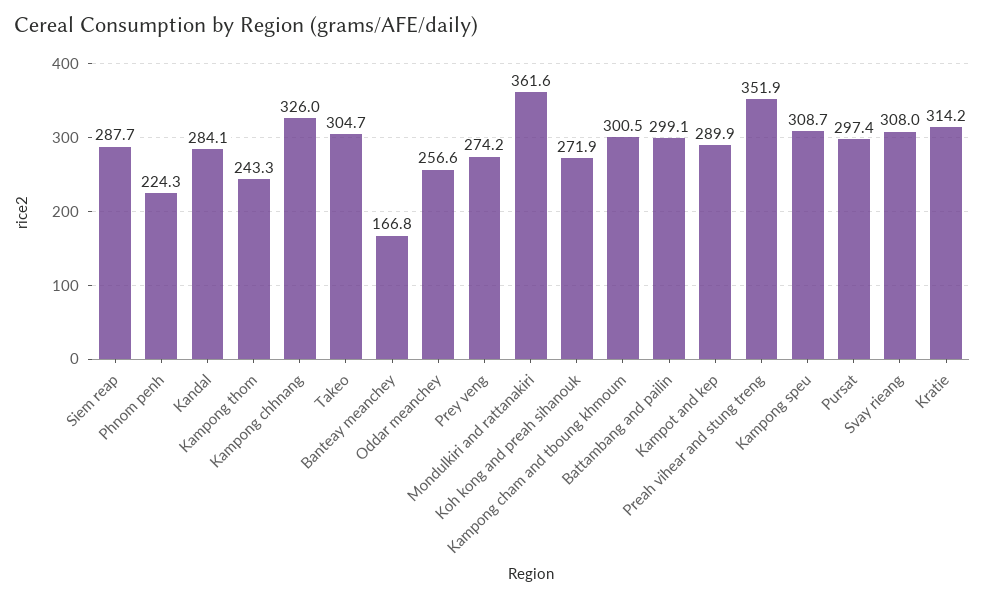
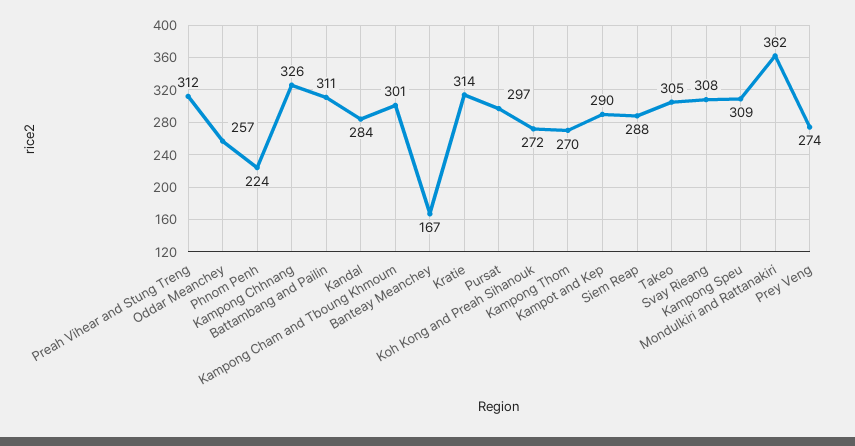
  {
    "Siem reap": 287.7,
    "Phnom penh": 224.3,
    "Kandal": 284.1,
-   "Kampong thom": 243.3,
+   "Kampong thom": 270,
    "Kampong chhnang": 326,
    "Takeo": 304.7,
    "Banteay meanchey": 166.8,
    "Oddar meanchey": 256.6,
    "Prey veng": 274.2,
    "Mondulkiri and rattanakiri": 361.6,
    "Koh kong and preah sihanouk": 271.9,
    "Kampong cham and tboung khmoum": 300.5,
-   "Battambang and pailin": 299.1,
+   "Battambang and pailin": 311,
    "Kampot and kep": 289.9,
-   "Preah vihear and stung treng": 351.9,
+   "Preah vihear and stung treng": 312,
    "Kampong speu": 308.7,
    "Pursat": 297.4,
    "Svay rieang": 308,
    "Kratie": 314.2
  }

